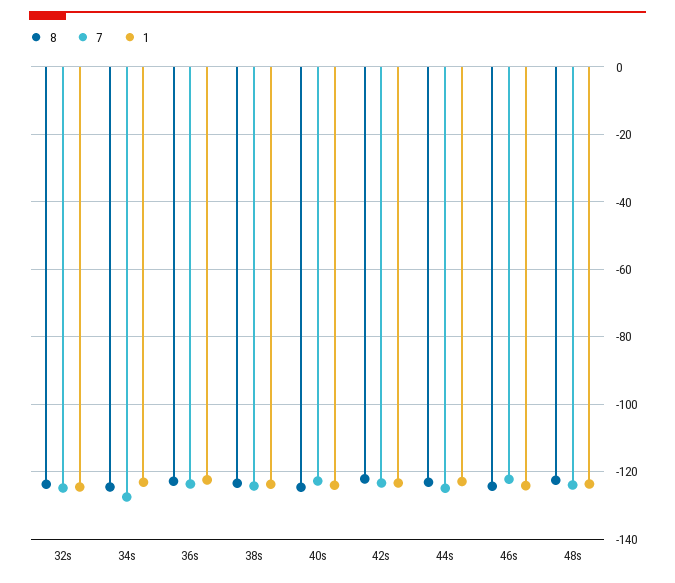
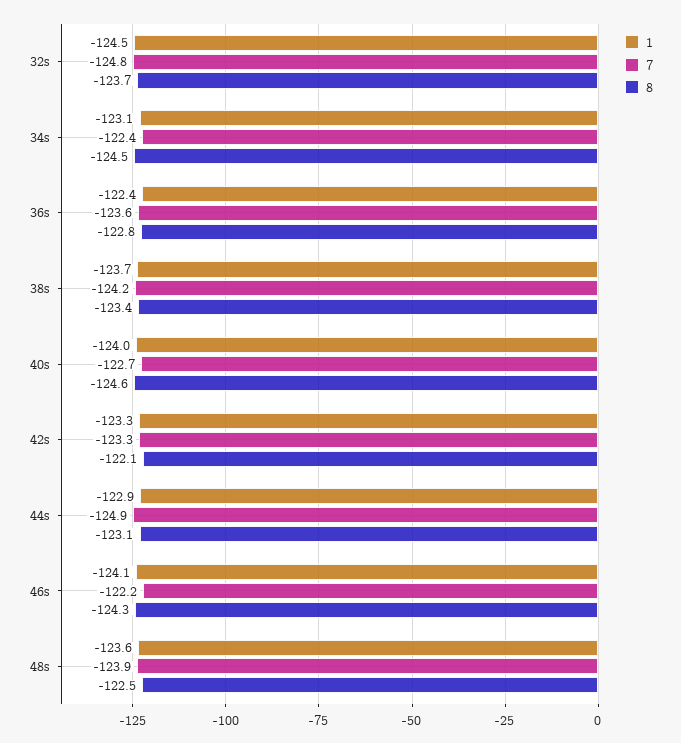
  {
    "8": {
      "32s": -123.7,
      "34s": -124.5,
      "36s": -122.8,
      "38s": -123.4,
      "40s": -124.6,
      "42s": -122.1,
      "44s": -123.1,
      "46s": -124.3,
      "48s": -122.5
    },
    "7": {
      "32s": -124.8,
-     "34s": -128,
+     "34s": -122.4,
      "36s": -123.6,
      "38s": -124.2,
      "40s": -122.7,
      "42s": -123.3,
      "44s": -124.9,
      "46s": -122.2,
      "48s": -123.9
    },
    "1": {
      "32s": -124.5,
      "34s": -123.1,
      "36s": -122.4,
      "38s": -123.7,
      "40s": -124,
      "42s": -123.3,
      "44s": -122.9,
      "46s": -124.1,
      "48s": -123.6
    }
  }

